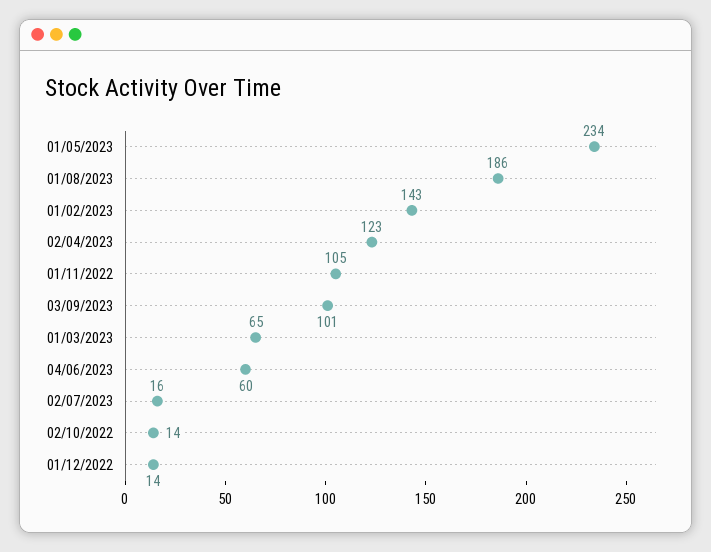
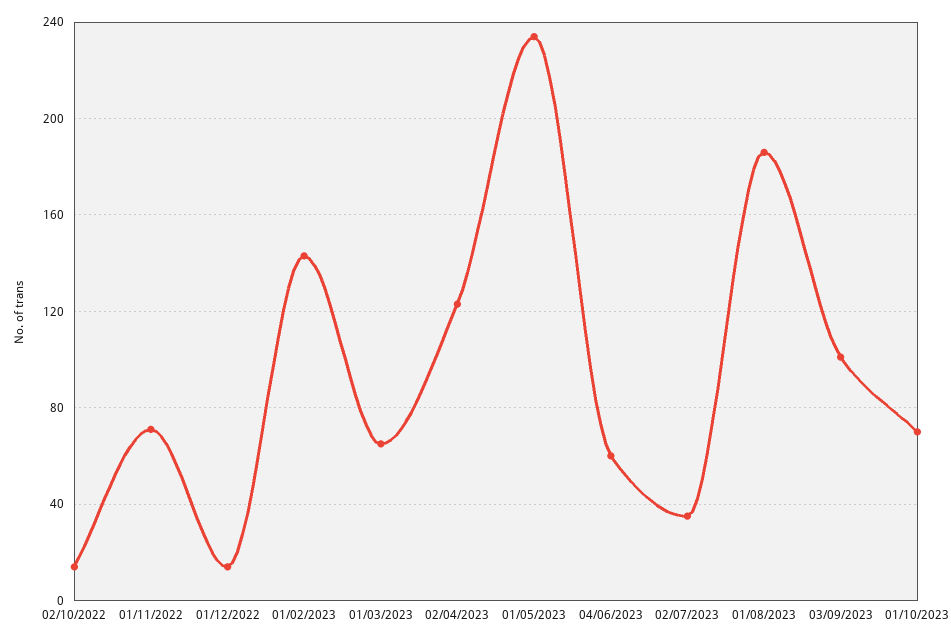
  {
    "01/05/2023": 234,
    "01/08/2023": 186,
    "01/02/2023": 143,
    "02/04/2023": 123,
-   "01/11/2022": 105,
+   "01/11/2022": 70,
    "03/09/2023": 101,
    "01/03/2023": 65,
    "04/06/2023": 60,
-   "02/07/2023": 16,
+   "02/07/2023": 35,
    "02/10/2022": 14,
-   "01/12/2022": 14
+   "01/12/2022": 14,
+   "01/10/2023": 70
  }

